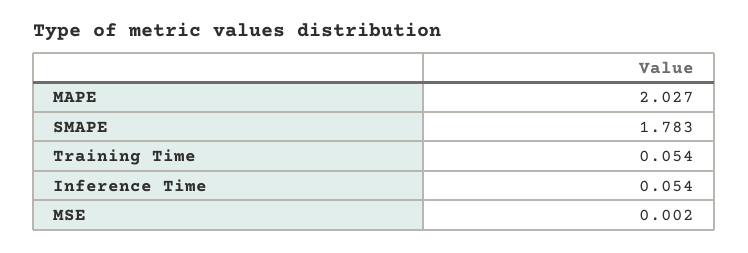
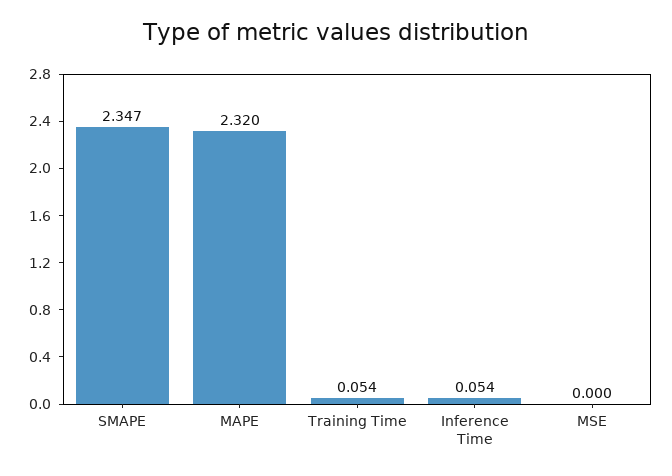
  {
-   "MAPE": 2.027,
+   "MAPE": 2.32,
-   "SMAPE": 1.783,
+   "SMAPE": 2.347,
    "Training Time": 0.054,
    "Inference Time": 0.054,
-   "MSE": 0.002
+   "MSE": 0
  }

